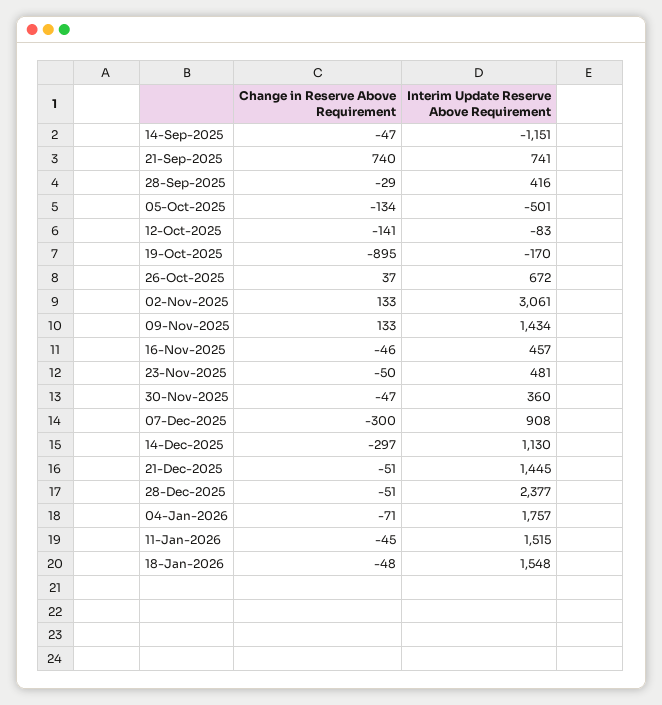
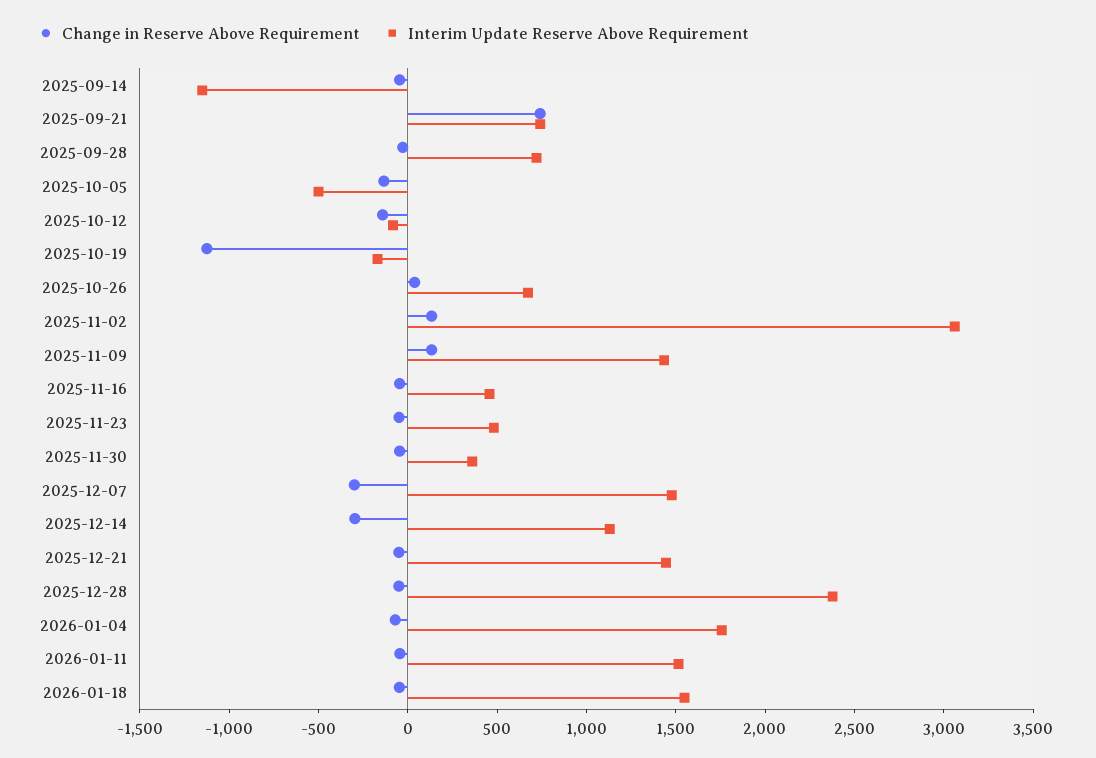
  {
    "Change in Reserve Above Requirement": {
      "14-Sep-2025": -47,
      "21-Sep-2025": 740,
      "28-Sep-2025": -29,
      "05-Oct-2025": -134,
      "12-Oct-2025": -141,
-     "19-Oct-2025": -895,
+     "19-Oct-2025": -1100,
      "26-Oct-2025": 37,
      "02-Nov-2025": 133,
      "09-Nov-2025": 133,
      "16-Nov-2025": -46,
      "23-Nov-2025": -50,
      "30-Nov-2025": -47,
      "07-Dec-2025": -300,
      "14-Dec-2025": -297,
      "21-Dec-2025": -51,
      "28-Dec-2025": -51,
      "04-Jan-2026": -71,
      "11-Jan-2026": -45,
      "18-Jan-2026": -48
    },
    "Interim Update Reserve Above Requirement": {
      "14-Sep-2025": -1151,
      "21-Sep-2025": 741,
-     "28-Sep-2025": 416,
+     "28-Sep-2025": 700,
      "05-Oct-2025": -501,
      "12-Oct-2025": -83,
      "19-Oct-2025": -170,
      "26-Oct-2025": 672,
      "02-Nov-2025": 3061,
      "09-Nov-2025": 1434,
      "16-Nov-2025": 457,
      "23-Nov-2025": 481,
      "30-Nov-2025": 360,
-     "07-Dec-2025": 908,
+     "07-Dec-2025": 1500,
      "14-Dec-2025": 1130,
      "21-Dec-2025": 1445,
      "28-Dec-2025": 2377,
      "04-Jan-2026": 1757,
      "11-Jan-2026": 1515,
      "18-Jan-2026": 1548
    }
  }

